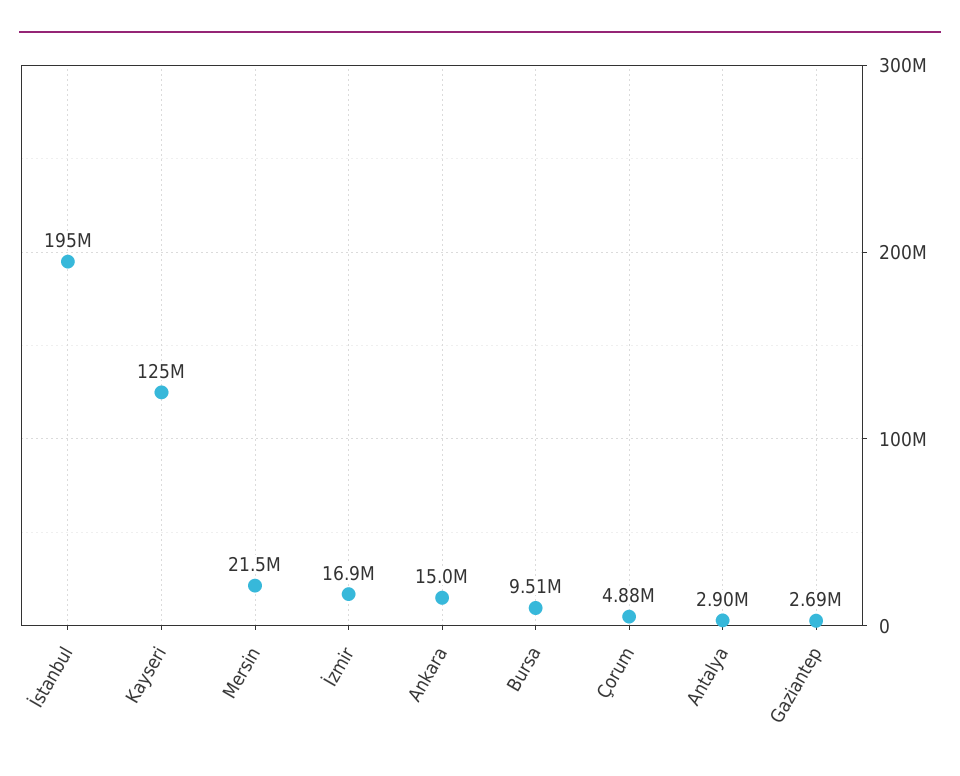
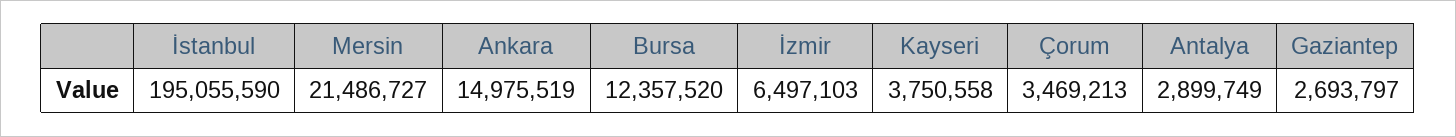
  {
    "İstanbul": 195055590,
-   "Kayseri": 125000000,
+   "Kayseri": 3750558,
    "Mersin": 21486727,
-   "İzmir": 16900000,
+   "İzmir": 6497103,
    "Ankara": 14975519,
-   "Bursa": 9510000,
+   "Bursa": 12357520,
-   "Çorum": 4880000,
+   "Çorum": 3469213,
    "Antalya": 2899749,
    "Gaziantep": 2693797
  }

